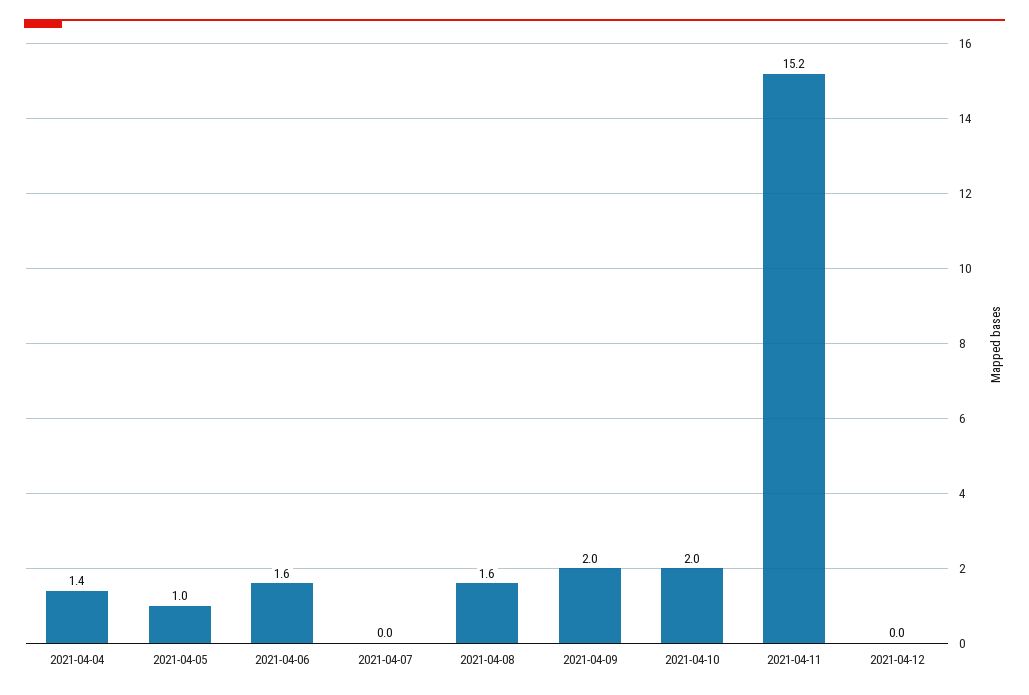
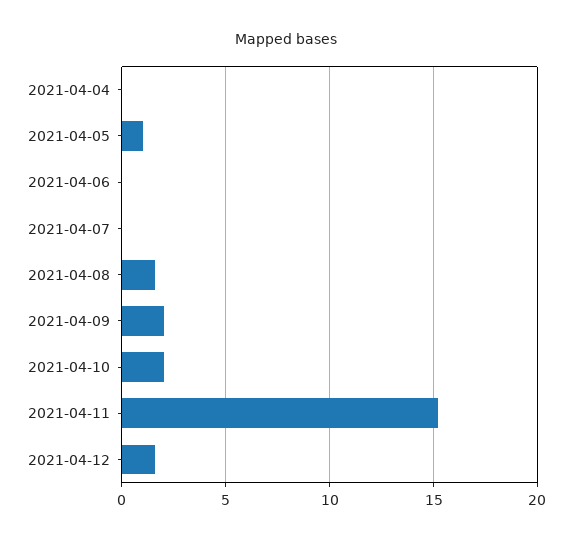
  {
-   "2021-04-04": 1.4,
+   "2021-04-04": 0,
    "2021-04-05": 1,
-   "2021-04-06": 1.6,
+   "2021-04-06": 0,
    "2021-04-07": 0,
    "2021-04-08": 1.6,
    "2021-04-09": 2,
    "2021-04-10": 2,
    "2021-04-11": 15.2,
-   "2021-04-12": 0
+   "2021-04-12": 1.5
  }

